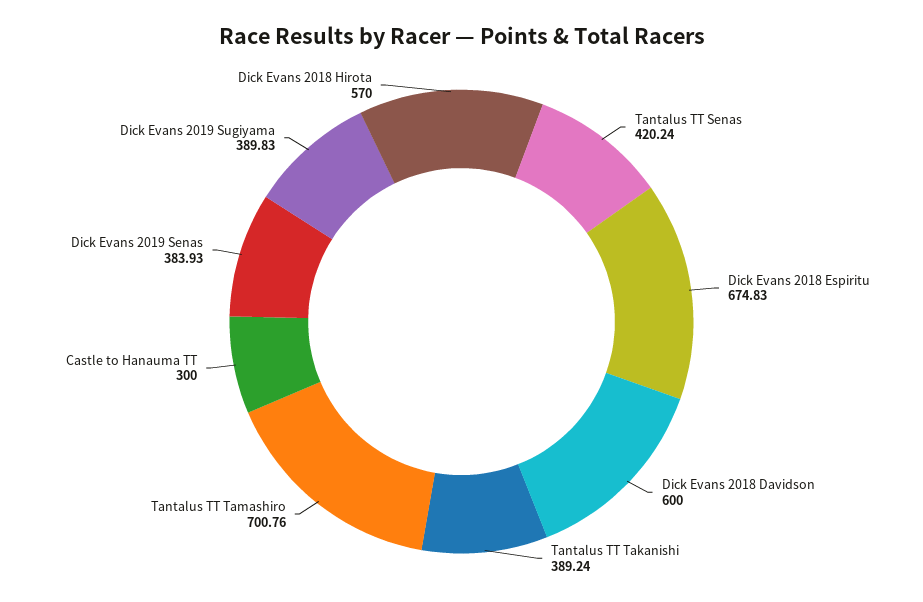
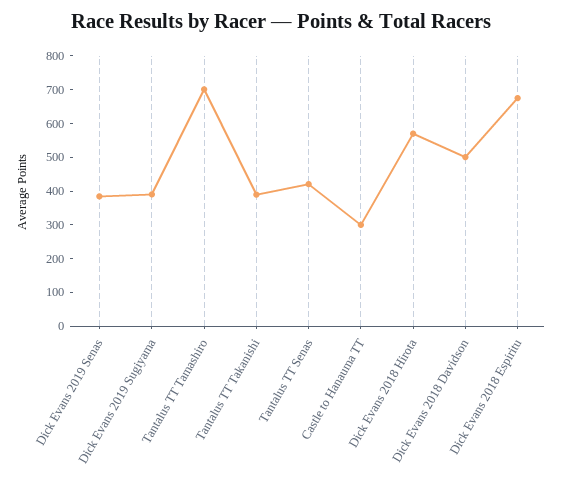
  {
    "Tantalus TT Senas": 420.24,
    "Dick Evans 2018 Espiritu": 674.83,
-   "Dick Evans 2018 Davidson": 600,
+   "Dick Evans 2018 Davidson": 500,
    "Tantalus TT Takanishi": 389.24,
    "Tantalus TT Tamashiro": 700.76,
    "Castle to Hanauma TT": 300,
    "Dick Evans 2019 Senas": 383.93,
    "Dick Evans 2019 Sugiyama": 389.83,
    "Dick Evans 2018 Hirota": 570
  }

